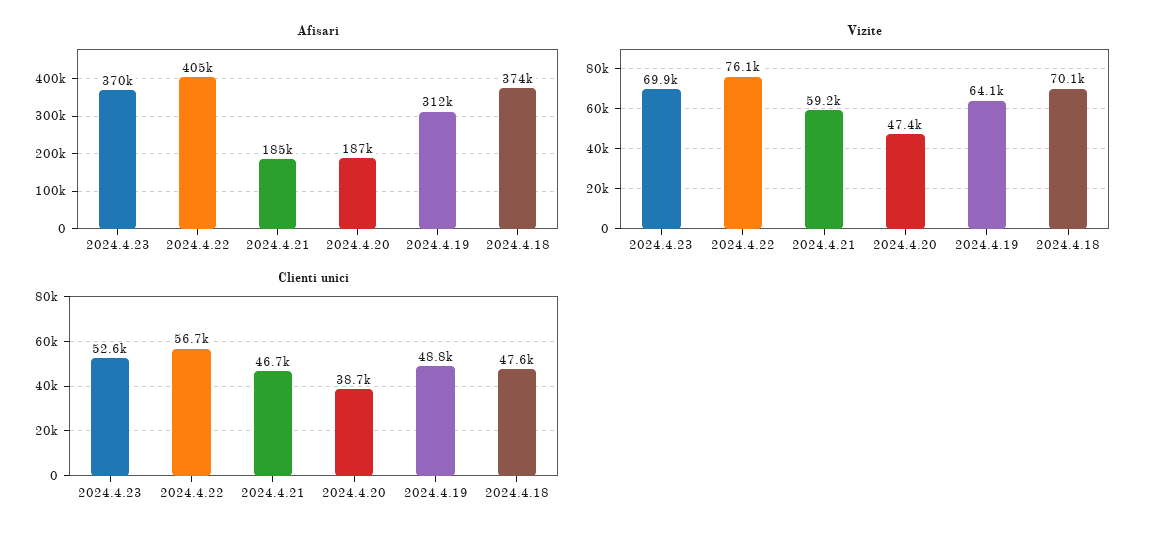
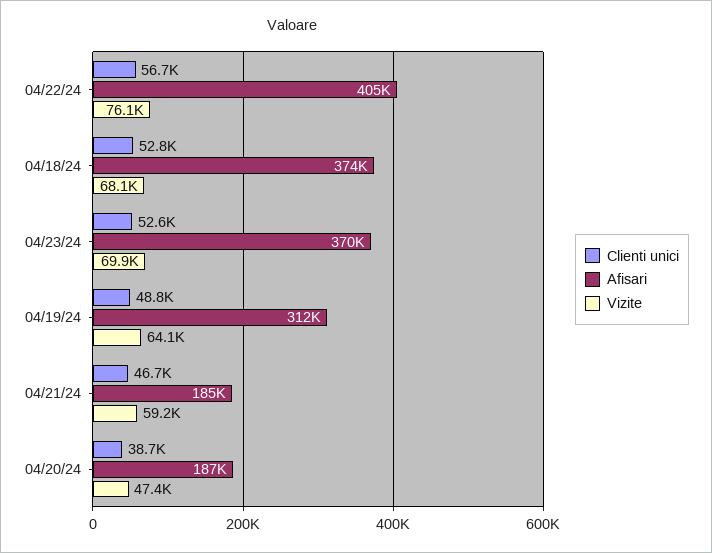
  {
    "Afisari": {
      "2024.4.23": 370000,
      "2024.4.22": 405000,
      "2024.4.21": 185000,
      "2024.4.20": 187000,
      "2024.4.19": 312000,
      "2024.4.18": 374000
    },
    "Vizite": {
      "2024.4.23": 69900,
      "2024.4.22": 76100,
      "2024.4.21": 59200,
      "2024.4.20": 47400,
      "2024.4.19": 64100,
-     "2024.4.18": 70100
+     "2024.4.18": 68100
    },
    "Clienti unici": {
      "2024.4.23": 52600,
      "2024.4.22": 56700,
      "2024.4.21": 46700,
      "2024.4.20": 38700,
      "2024.4.19": 48800,
-     "2024.4.18": 47600
+     "2024.4.18": 52800
    }
  }

